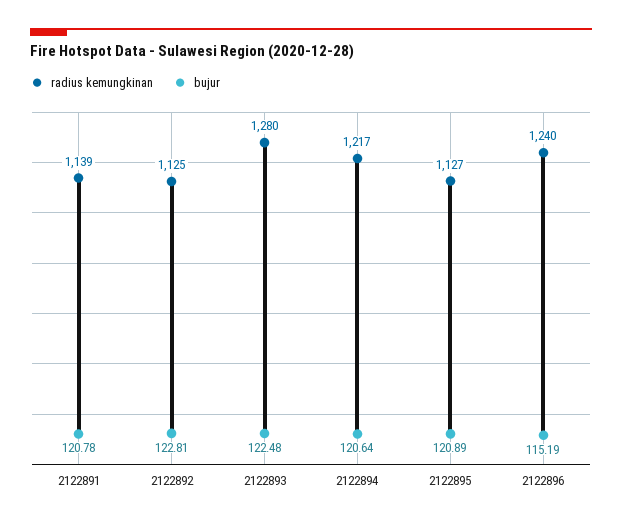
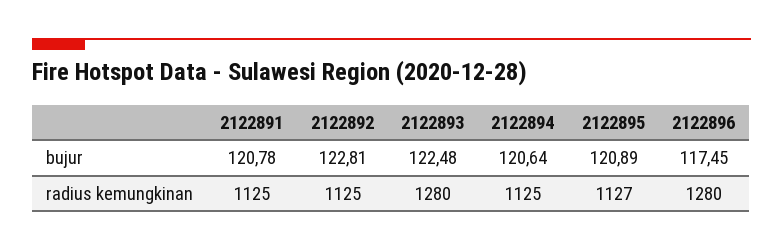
  {
    "radius kemungkinan": {
-     "2122891": 1139,
+     "2122891": 1125,
      "2122892": 1125,
      "2122893": 1280,
-     "2122894": 1217,
+     "2122894": 1125,
      "2122895": 1127,
-     "2122896": 1240
+     "2122896": 1280
    },
    "bujur": {
      "2122891": 120.78,
      "2122892": 122.81,
      "2122893": 122.48,
      "2122894": 120.64,
      "2122895": 120.89,
-     "2122896": 115.19
+     "2122896": 117.45
    }
  }

